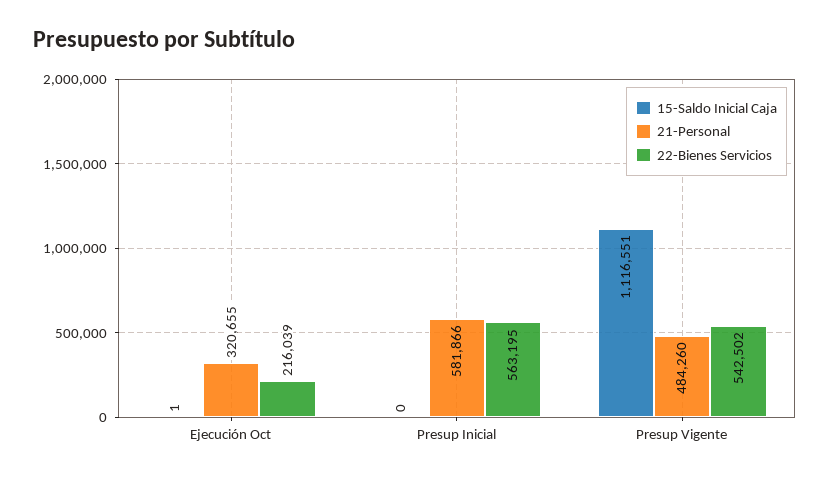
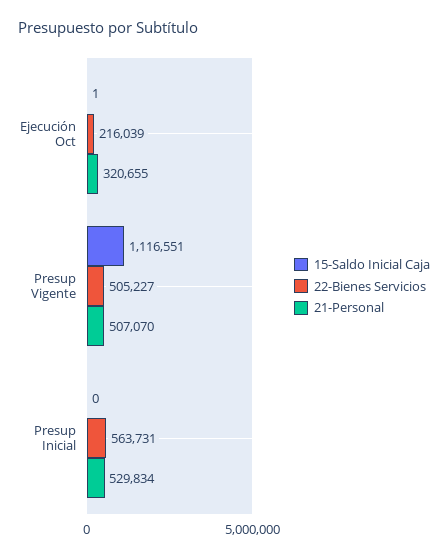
  {
    "15-Saldo Inicial Caja": {
      "Ejecución Oct": 1,
      "Presup Inicial": 0,
      "Presup Vigente": 1116551
    },
    "21-Personal": {
      "Ejecución Oct": 320655,
-     "Presup Inicial": 581866,
+     "Presup Inicial": 529834,
-     "Presup Vigente": 484260
+     "Presup Vigente": 507070
    },
    "22-Bienes Servicios": {
      "Ejecución Oct": 216039,
-     "Presup Inicial": 563195,
+     "Presup Inicial": 563731,
-     "Presup Vigente": 542502
+     "Presup Vigente": 505227
    }
  }

